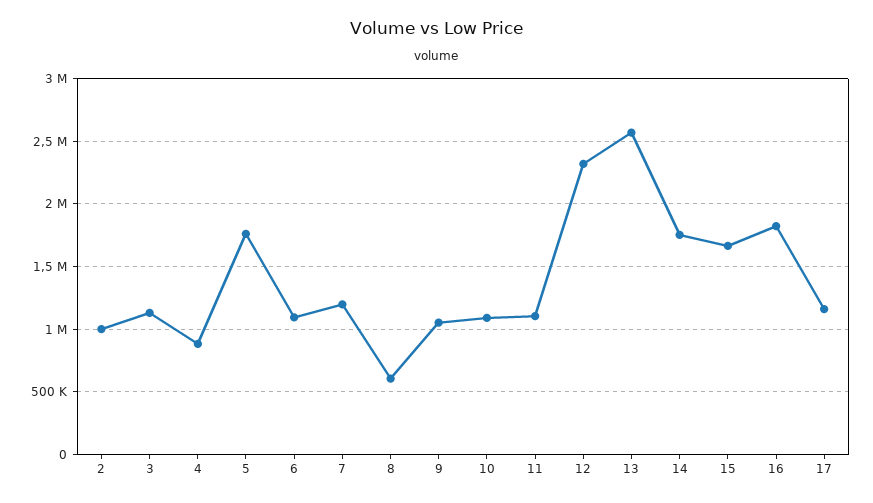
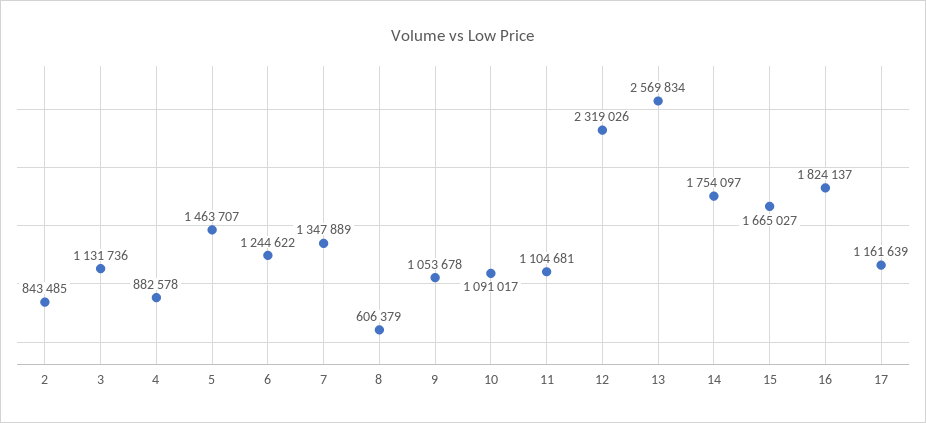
  {
-   "2": 1000000,
+   "2": 843485,
    "3": 1131736,
    "4": 882578,
-   "5": 1750000,
+   "5": 1463707,
-   "6": 1100000,
+   "6": 1244622,
-   "7": 1200000,
+   "7": 1347889,
    "8": 606379,
    "9": 1053678,
    "10": 1091017,
    "11": 1104681,
    "12": 2319026,
    "13": 2569834,
    "14": 1754097,
    "15": 1665027,
    "16": 1824137,
    "17": 1161639
  }

